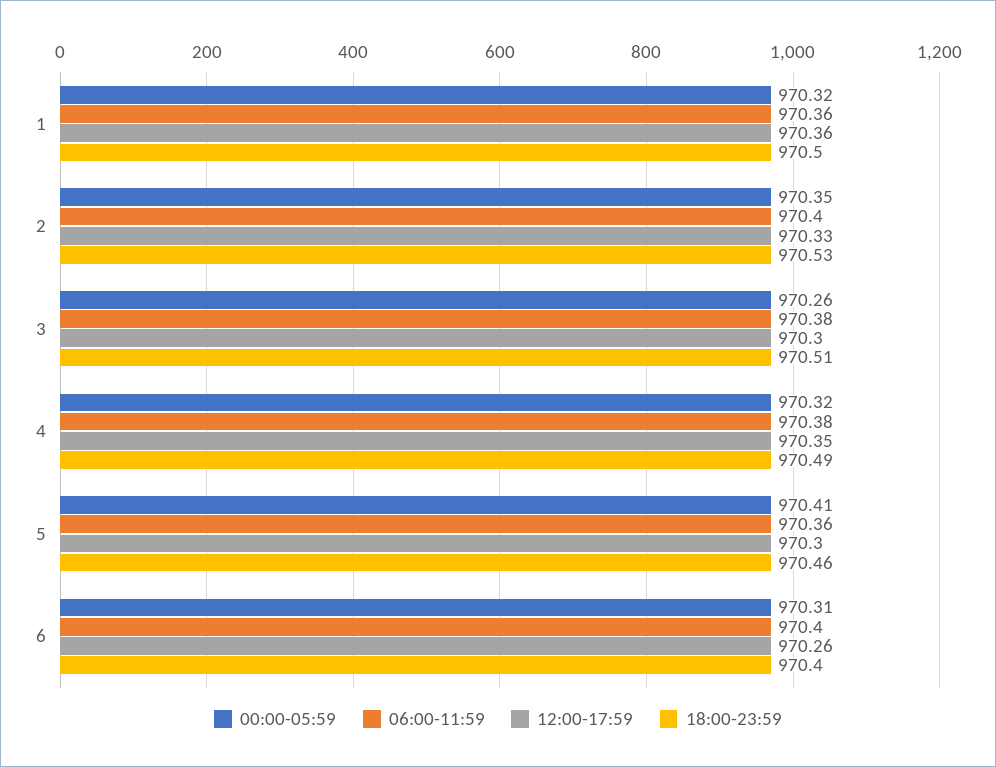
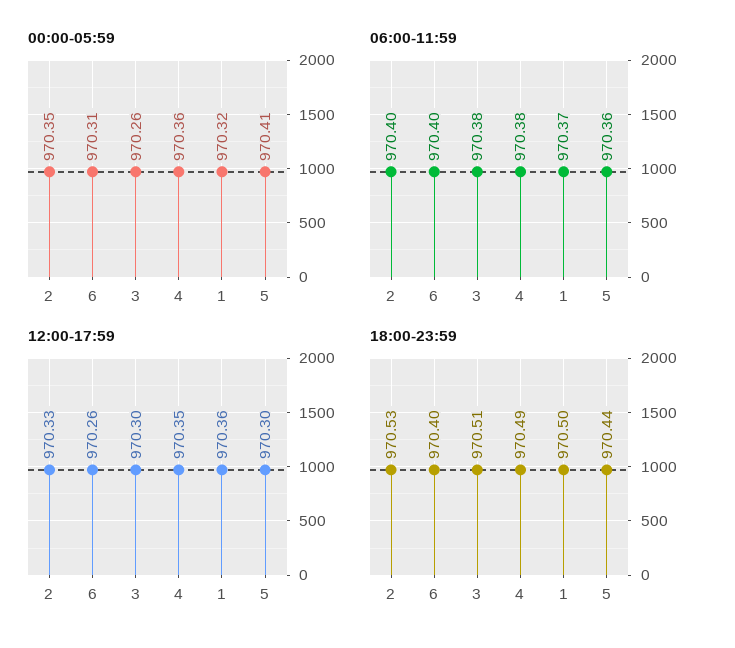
  {
    "00:00-05:59": {
      "1": 970.32,
      "2": 970.35,
      "3": 970.26,
-     "4": 970.32,
+     "4": 970.36,
      "5": 970.41,
      "6": 970.31
    },
    "06:00-11:59": {
-     "1": 970.36,
+     "1": 970.37,
      "2": 970.4,
      "3": 970.38,
      "4": 970.38,
      "5": 970.36,
      "6": 970.4
    },
    "12:00-17:59": {
      "1": 970.36,
      "2": 970.33,
      "3": 970.3,
      "4": 970.35,
      "5": 970.3,
      "6": 970.26
    },
    "18:00-23:59": {
      "1": 970.5,
      "2": 970.53,
      "3": 970.51,
      "4": 970.49,
-     "5": 970.46,
+     "5": 970.44,
      "6": 970.4
    }
  }

